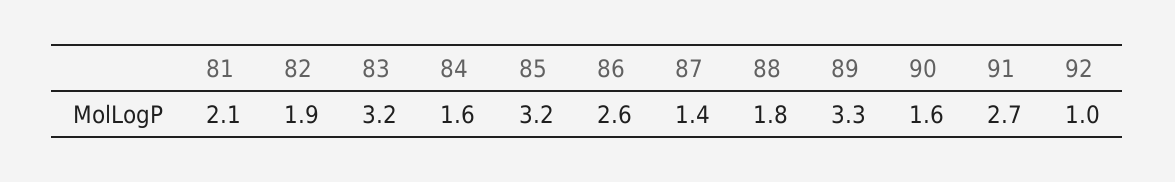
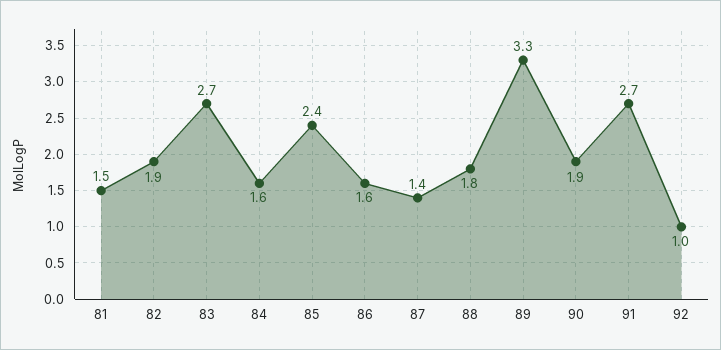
  {
-   "81": 2.1,
+   "81": 1.5,
    "82": 1.9,
-   "83": 3.2,
+   "83": 2.7,
    "84": 1.6,
-   "85": 3.2,
+   "85": 2.4,
-   "86": 2.6,
+   "86": 1.6,
    "87": 1.4,
    "88": 1.8,
    "89": 3.3,
-   "90": 1.6,
+   "90": 1.9,
    "91": 2.7,
    "92": 1
  }

